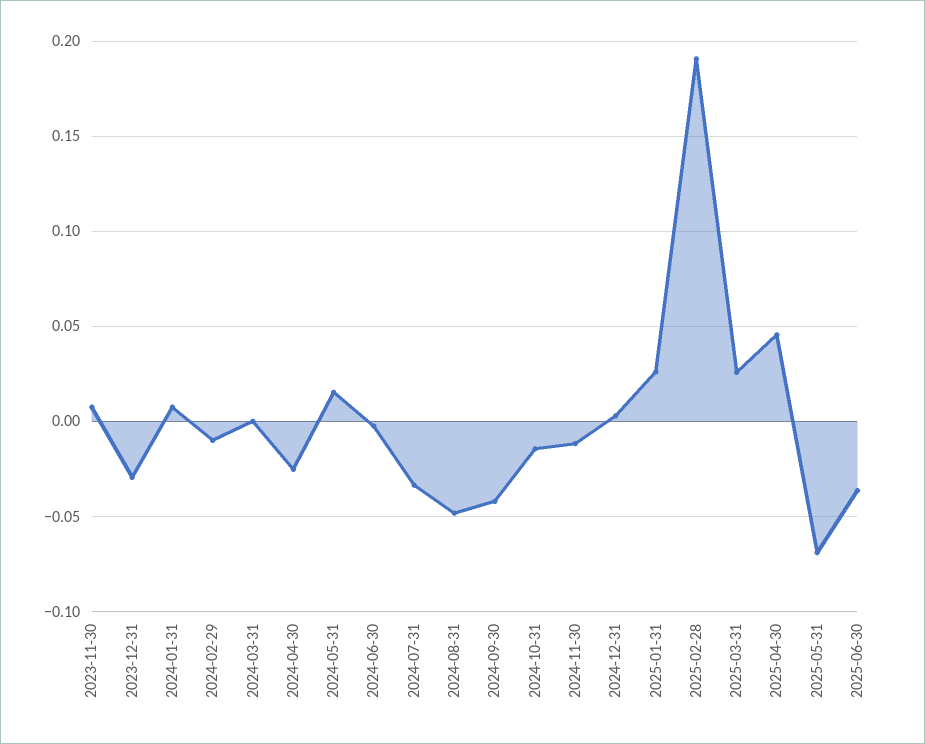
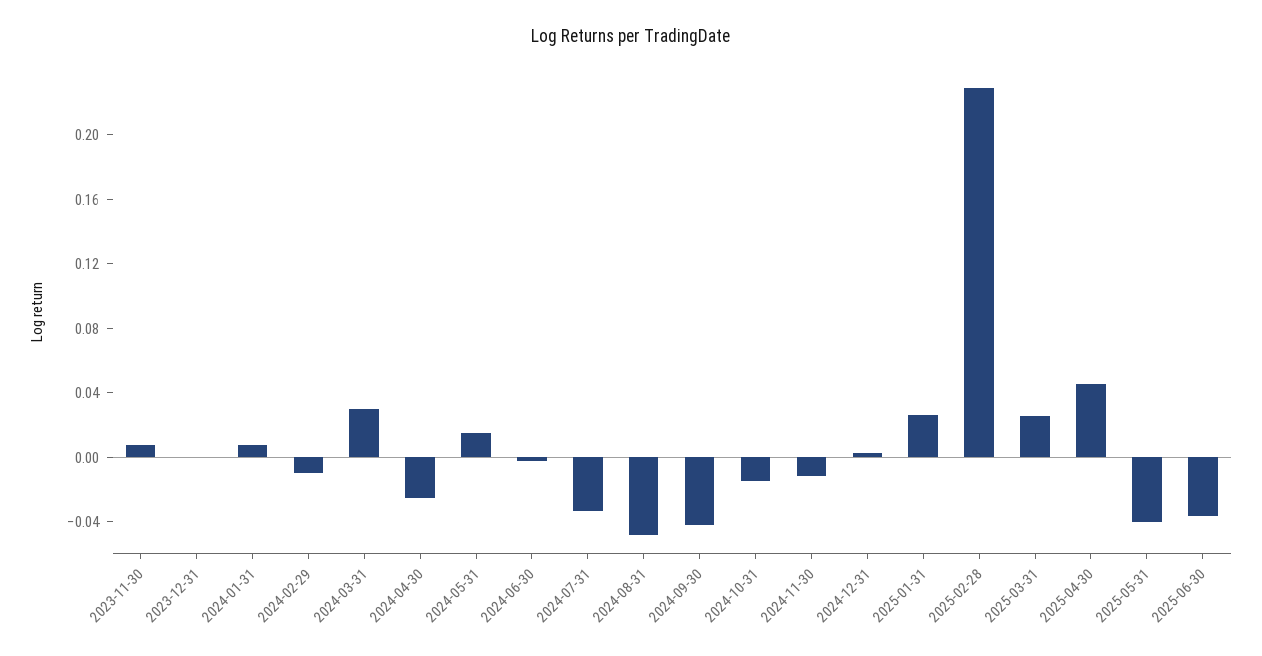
  {
    "2023-11-30": 0.01,
-   "2023-12-31": -0.03,
+   "2023-12-31": 0,
    "2024-01-31": 0.01,
    "2024-02-29": -0.01,
-   "2024-03-31": 0,
+   "2024-03-31": 0.03,
    "2024-04-30": -0.025,
    "2024-05-31": 0.015,
    "2024-06-30": -0.005,
    "2024-07-31": -0.035,
    "2024-08-31": -0.05,
    "2024-09-30": -0.04,
    "2024-10-31": -0.015,
    "2024-11-30": -0.01,
    "2024-12-31": 0.005,
    "2025-01-31": 0.025,
-   "2025-02-28": 0.19,
+   "2025-02-28": 0.23,
    "2025-03-31": 0.025,
    "2025-04-30": 0.045,
-   "2025-05-31": -0.07,
+   "2025-05-31": -0.04,
    "2025-06-30": -0.035
  }

